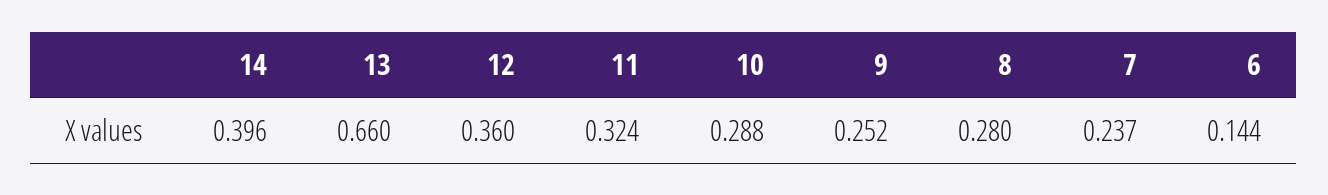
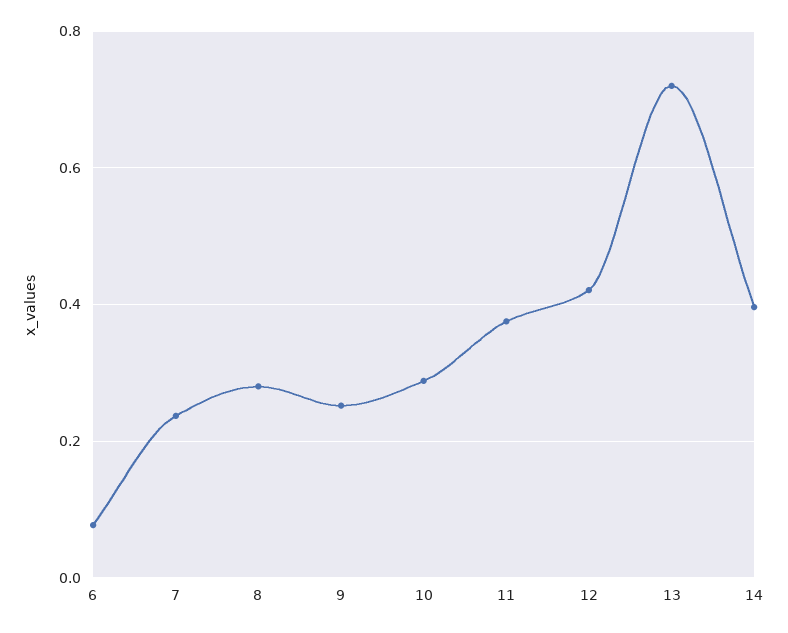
  {
    "14": 0.396,
-   "13": 0.66,
+   "13": 0.72,
-   "12": 0.36,
+   "12": 0.42,
-   "11": 0.324,
+   "11": 0.38,
    "10": 0.288,
    "9": 0.252,
    "8": 0.28,
    "7": 0.237,
-   "6": 0.144
+   "6": 0.08
  }

